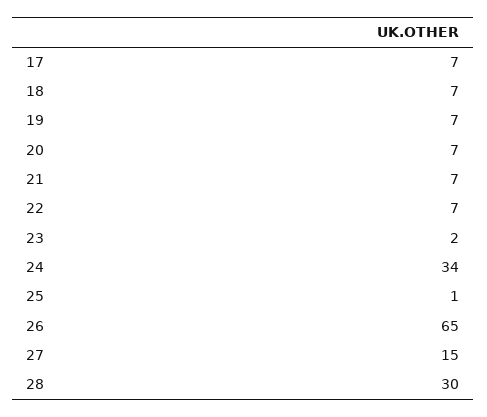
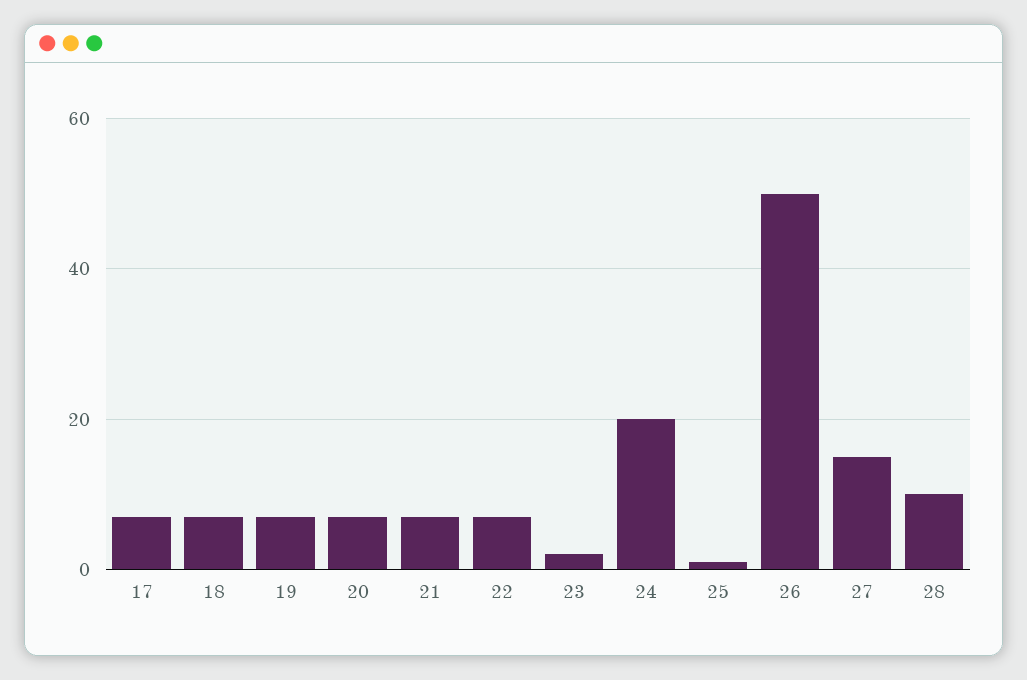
  {
    "17": 7,
    "18": 7,
    "19": 7,
    "20": 7,
    "21": 7,
    "22": 7,
    "23": 2,
-   "24": 34,
+   "24": 20,
    "25": 1,
-   "26": 65,
+   "26": 50,
    "27": 15,
-   "28": 30
+   "28": 10
  }

